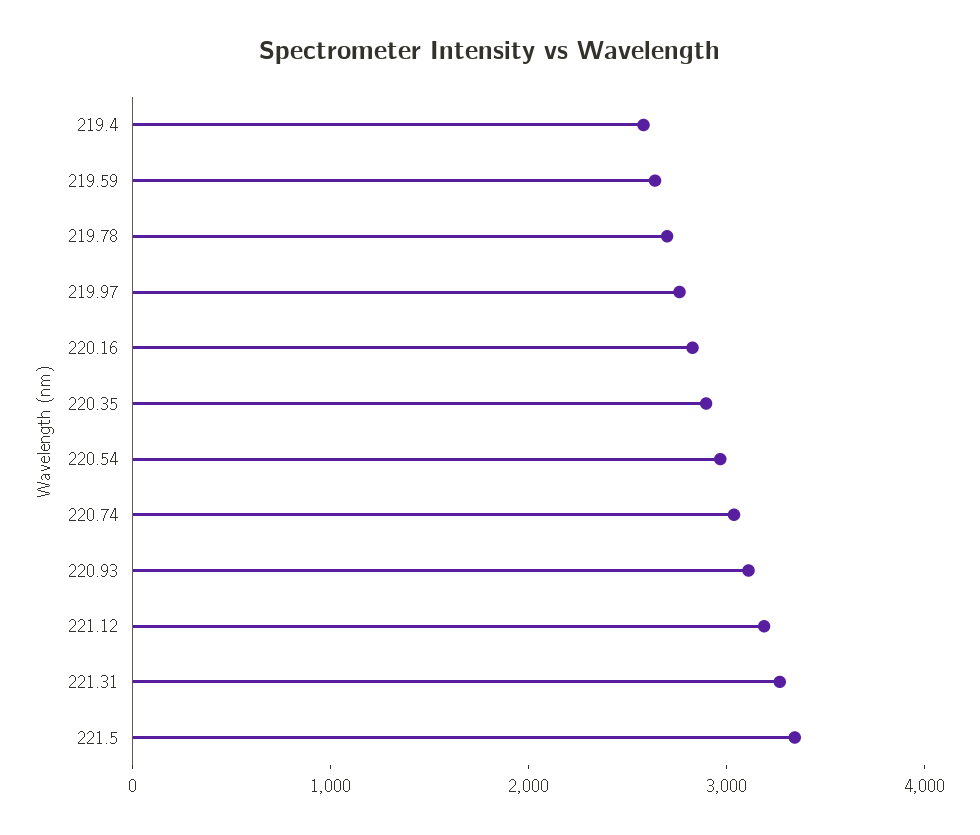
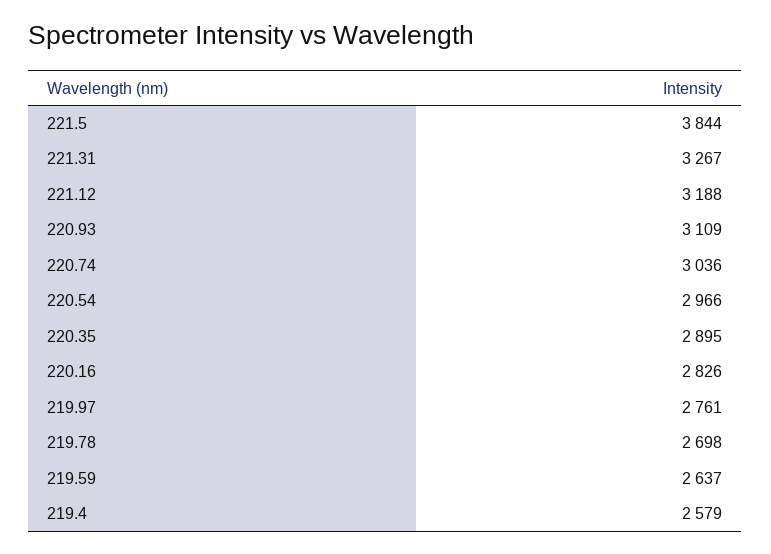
  {
    "219.4": 2579,
    "219.59": 2637,
    "219.78": 2698,
    "219.97": 2761,
    "220.16": 2826,
    "220.35": 2895,
    "220.54": 2966,
    "220.74": 3036,
    "220.93": 3109,
    "221.12": 3188,
    "221.31": 3267,
-   "221.5": 3400
+   "221.5": 3844
  }

